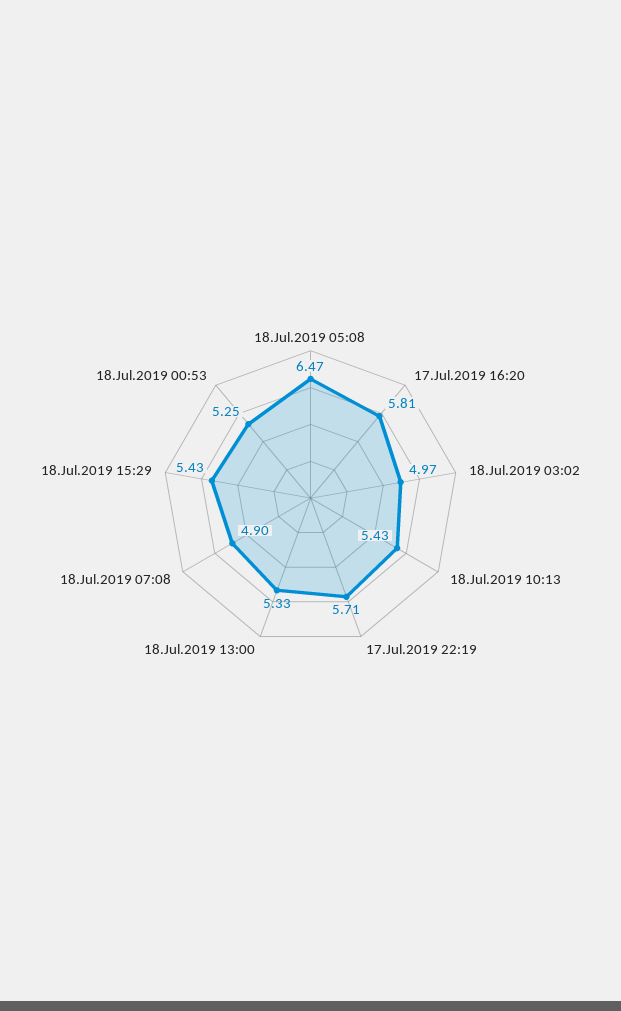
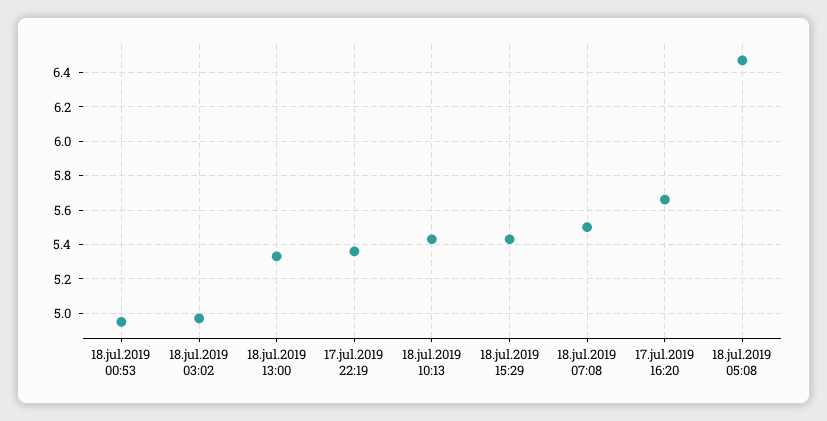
  {
    "18.Jul.2019 05:08": 6.47,
-   "17.Jul.2019 16:20": 5.81,
+   "17.Jul.2019 16:20": 5.65,
    "18.Jul.2019 03:02": 4.97,
    "18.Jul.2019 10:13": 5.43,
-   "17.Jul.2019 22:19": 5.71,
+   "17.Jul.2019 22:19": 5.35,
    "18.Jul.2019 13:00": 5.33,
-   "18.Jul.2019 07:08": 4.9,
+   "18.Jul.2019 07:08": 5.5,
    "18.Jul.2019 15:29": 5.43,
-   "18.Jul.2019 00:53": 5.25
+   "18.Jul.2019 00:53": 4.95
  }

